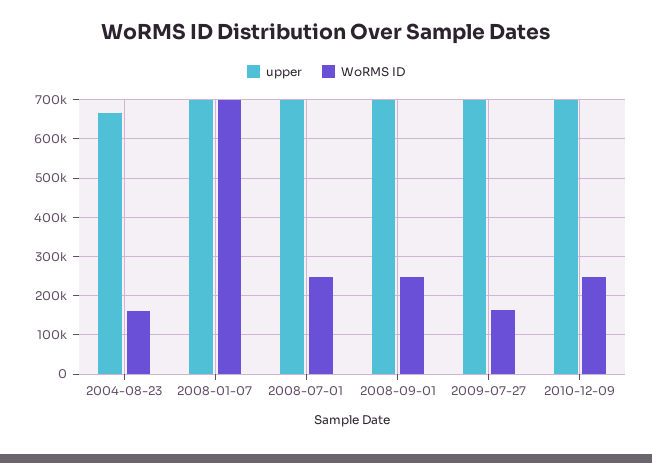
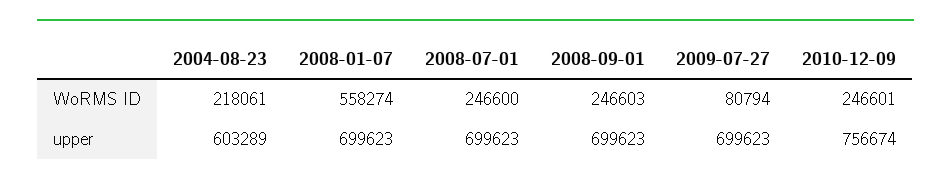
  {
    "upper": {
-     "2004-08-23": 660000,
+     "2004-08-23": 603289,
      "2008-01-07": 699623,
      "2008-07-01": 699623,
      "2008-09-01": 699623,
      "2009-07-27": 699623,
-     "2010-12-09": 700000
+     "2010-12-09": 756674
    },
    "WoRMS ID": {
-     "2004-08-23": 160000,
+     "2004-08-23": 218061,
-     "2008-01-07": 700000,
+     "2008-01-07": 558274,
      "2008-07-01": 246600,
      "2008-09-01": 246603,
-     "2009-07-27": 160000,
+     "2009-07-27": 80794,
      "2010-12-09": 246601
    }
  }

